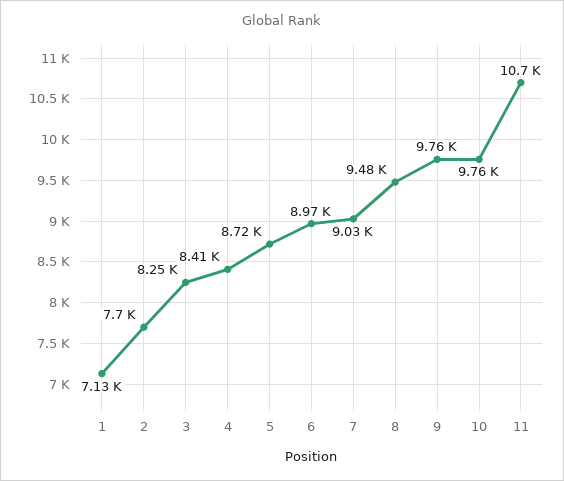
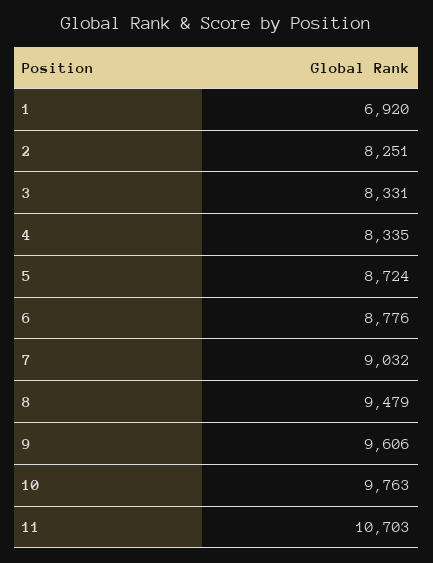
  {
-   "1": 7130,
+   "1": 6920,
-   "2": 7700,
+   "2": 8251,
-   "3": 8250,
+   "3": 8331,
-   "4": 8410,
+   "4": 8335,
    "5": 8724,
-   "6": 8970,
+   "6": 8776,
    "7": 9032,
    "8": 9479,
-   "9": 9760,
+   "9": 9606,
    "10": 9763,
    "11": 10703
  }

